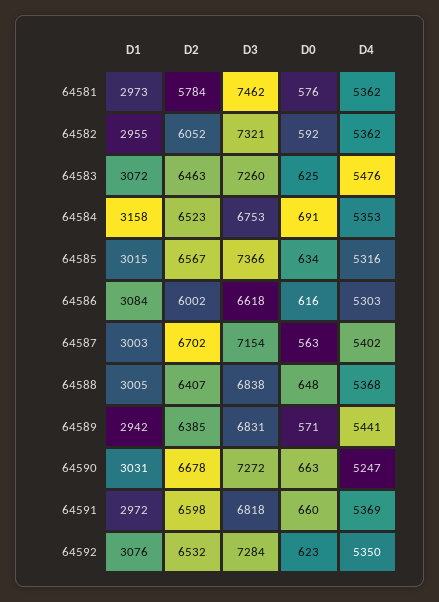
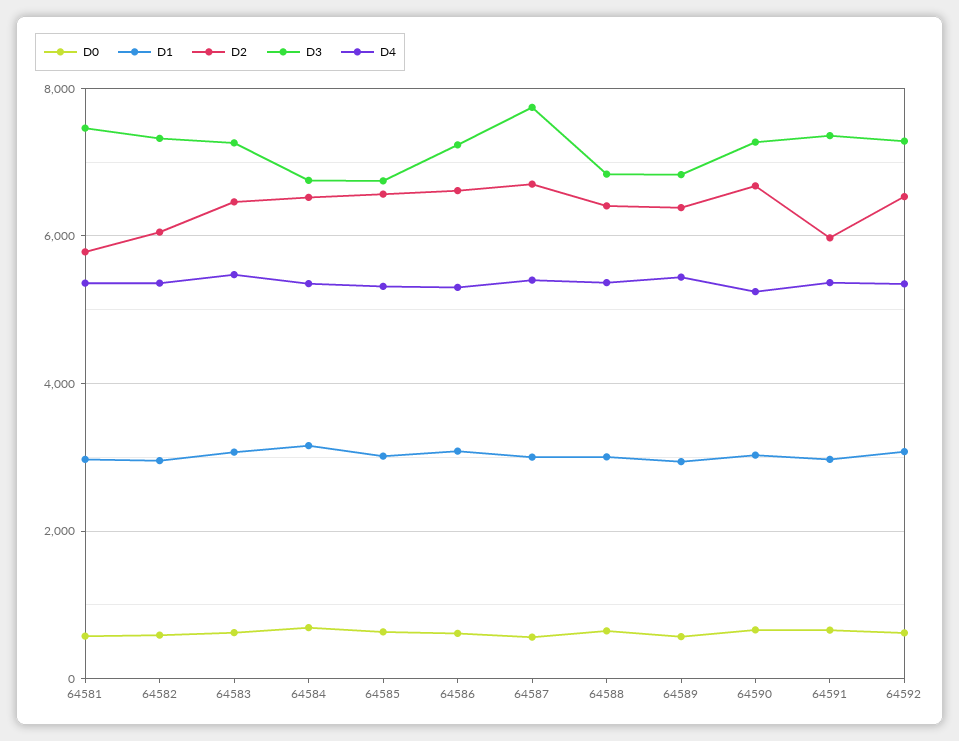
  {
    "D1": {
      "64581": 2973,
      "64582": 2955,
      "64583": 3072,
      "64584": 3158,
      "64585": 3015,
      "64586": 3084,
      "64587": 3003,
      "64588": 3005,
      "64589": 2942,
      "64590": 3031,
      "64591": 2972,
      "64592": 3076
    },
    "D2": {
      "64581": 5784,
      "64582": 6052,
      "64583": 6463,
      "64584": 6523,
      "64585": 6567,
-     "64586": 6002,
+     "64586": 6600,
      "64587": 6702,
      "64588": 6407,
      "64589": 6385,
      "64590": 6678,
-     "64591": 6598,
+     "64591": 6000,
      "64592": 6532
    },
    "D3": {
      "64581": 7462,
      "64582": 7321,
      "64583": 7260,
      "64584": 6753,
-     "64585": 7366,
+     "64585": 6800,
-     "64586": 6618,
+     "64586": 7200,
-     "64587": 7154,
+     "64587": 7800,
      "64588": 6838,
      "64589": 6831,
      "64590": 7272,
-     "64591": 6818,
+     "64591": 7400,
      "64592": 7284
    },
    "D0": {
      "64581": 576,
      "64582": 592,
      "64583": 625,
      "64584": 691,
      "64585": 634,
      "64586": 616,
      "64587": 563,
      "64588": 648,
      "64589": 571,
      "64590": 663,
      "64591": 660,
      "64592": 623
    },
    "D4": {
      "64581": 5362,
      "64582": 5362,
      "64583": 5476,
      "64584": 5353,
      "64585": 5316,
      "64586": 5303,
      "64587": 5402,
      "64588": 5368,
      "64589": 5441,
      "64590": 5247,
      "64591": 5369,
      "64592": 5350
    }
  }

